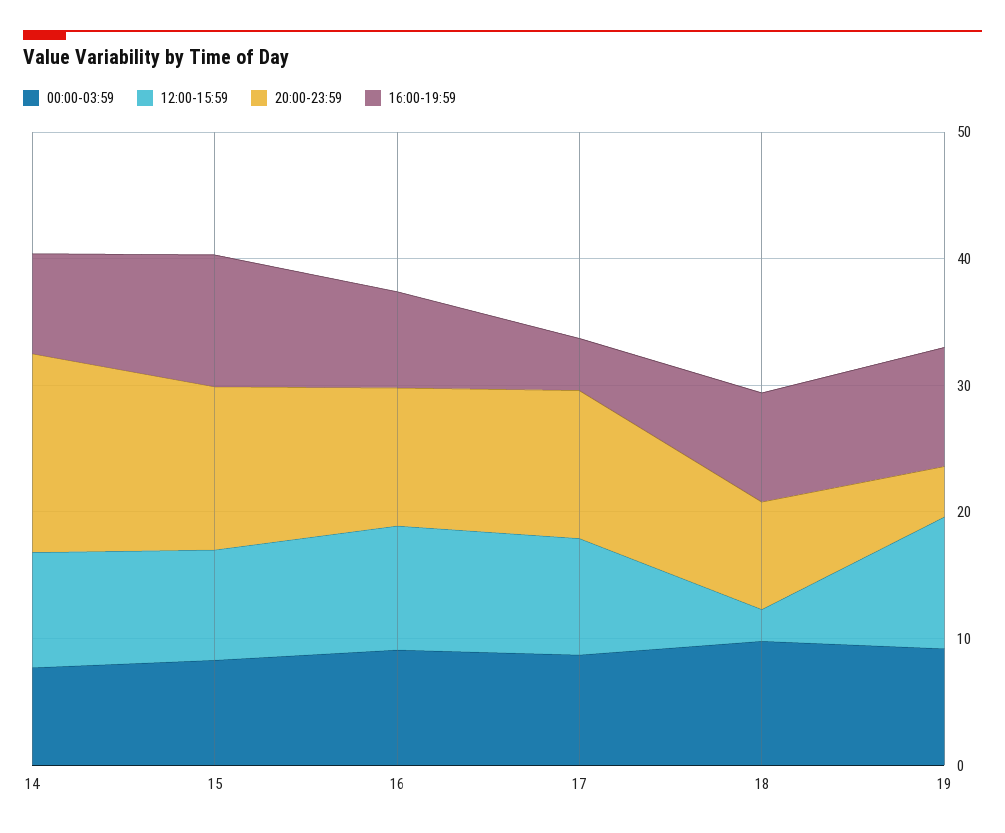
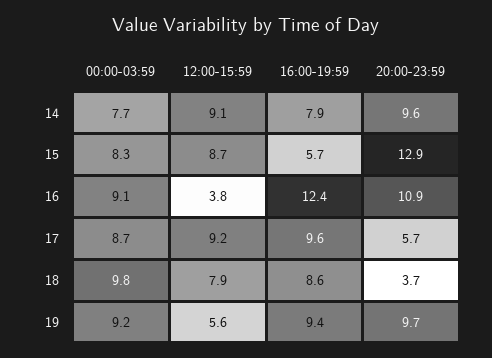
  {
    "00:00-03:59": {
      "14": 7.7,
      "15": 8.3,
      "16": 9.1,
      "17": 8.7,
      "18": 9.8,
      "19": 9.2
    },
    "12:00-15:59": {
      "14": 9.1,
      "15": 8.7,
-     "16": 10,
+     "16": 3.8,
      "17": 9.2,
-     "18": 2,
+     "18": 7.9,
-     "19": 10
+     "19": 5.6
    },
    "20:00-23:59": {
-     "14": 16,
+     "14": 9.6,
      "15": 12.9,
      "16": 10.9,
-     "17": 12,
+     "17": 5.7,
-     "18": 8,
+     "18": 3.7,
-     "19": 4
+     "19": 9.7
    },
    "16:00-19:59": {
      "14": 7.9,
-     "15": 10,
+     "15": 5.7,
-     "16": 8,
+     "16": 12.4,
-     "17": 4,
+     "17": 9.6,
      "18": 8.6,
      "19": 9.4
    }
  }

